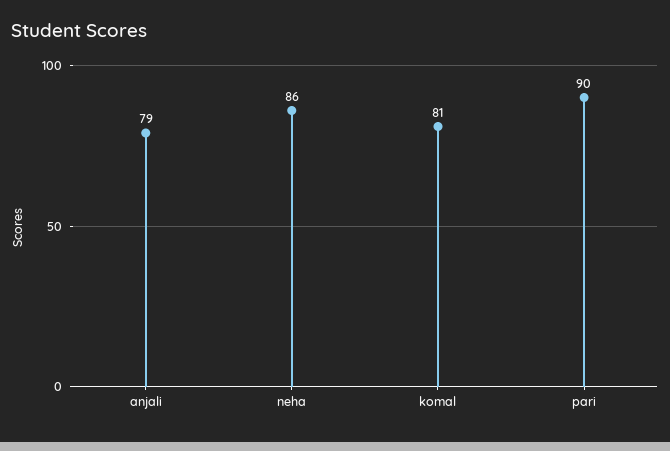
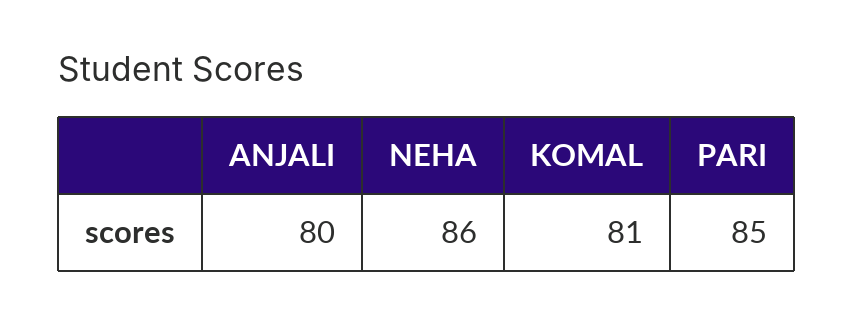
  {
-   "anjali": 79,
+   "anjali": 80,
    "neha": 86,
    "komal": 81,
-   "pari": 90
+   "pari": 85
  }

